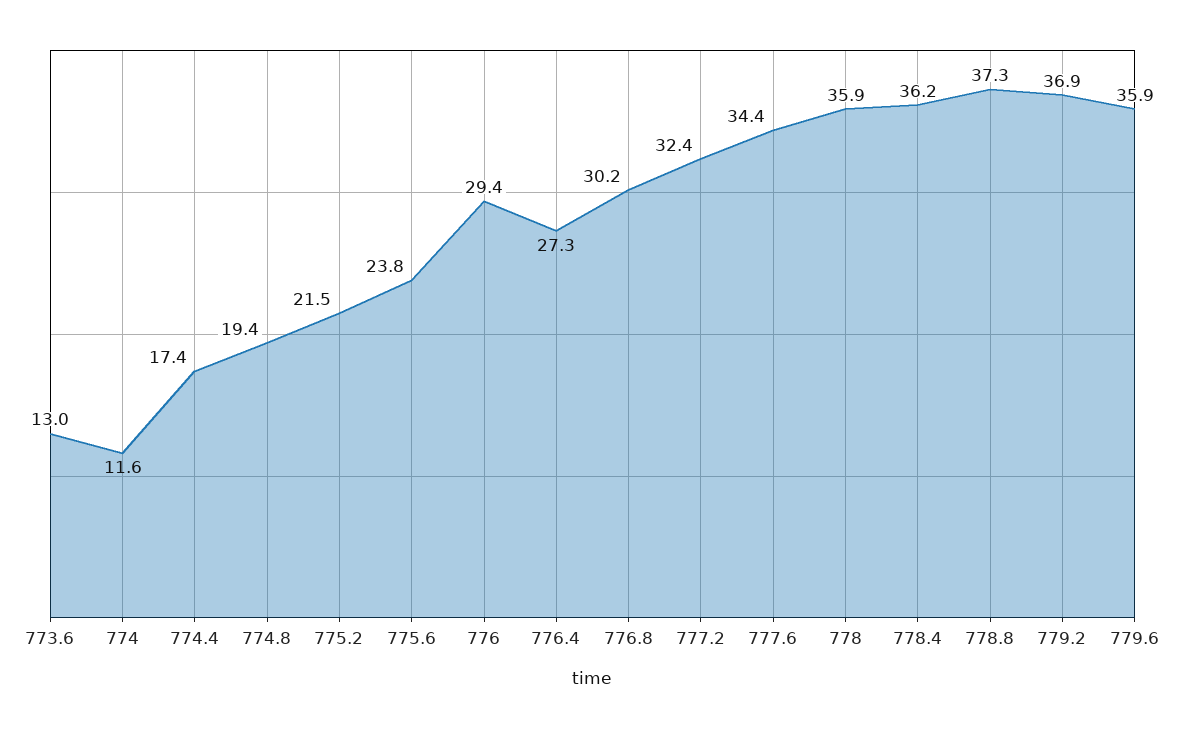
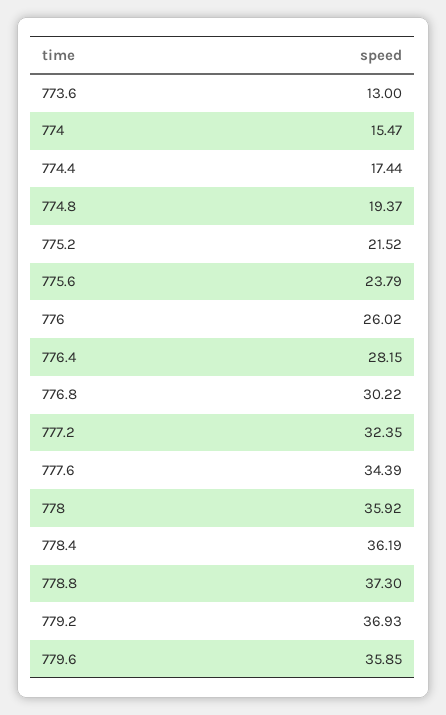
  {
    "773.6": 13,
-   "774": 11.6,
+   "774": 15.47,
    "774.4": 17.44,
    "774.8": 19.37,
    "775.2": 21.52,
    "775.6": 23.79,
-   "776": 29.4,
+   "776": 26.02,
-   "776.4": 27.3,
+   "776.4": 28.15,
    "776.8": 30.22,
    "777.2": 32.35,
    "777.6": 34.39,
    "778": 35.92,
    "778.4": 36.19,
    "778.8": 37.3,
    "779.2": 36.93,
    "779.6": 35.85
  }

